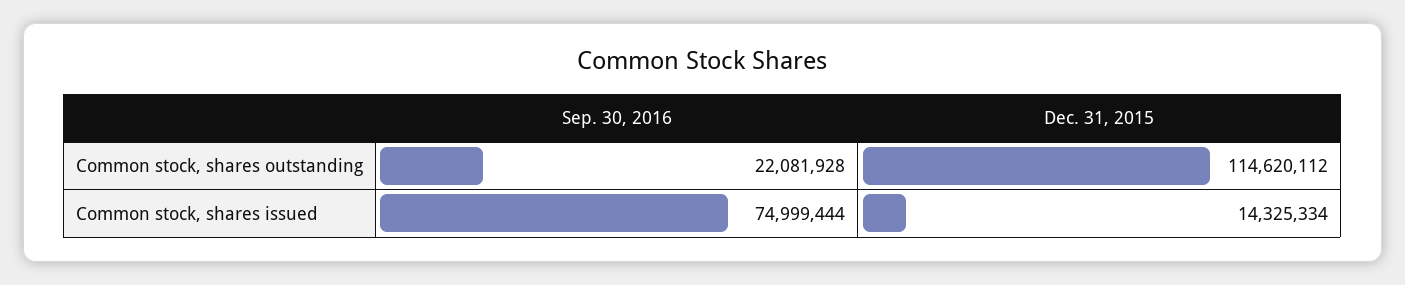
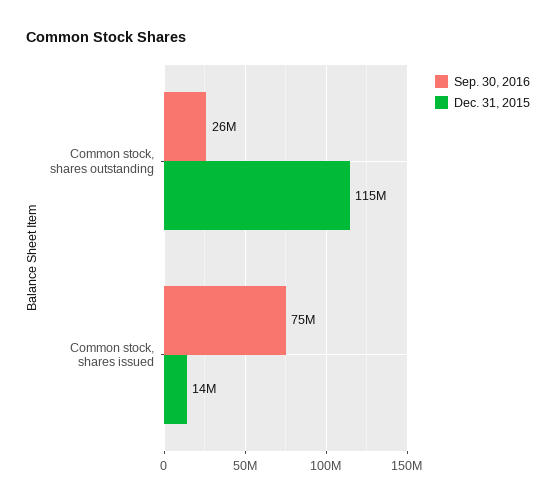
  {
    "Sep. 30, 2016": {
-     "Common stock, shares outstanding": 22081928,
+     "Common stock, shares outstanding": 26000000,
      "Common stock, shares issued": 74999444
    },
    "Dec. 31, 2015": {
      "Common stock, shares outstanding": 114620112,
      "Common stock, shares issued": 14325334
    }
  }

